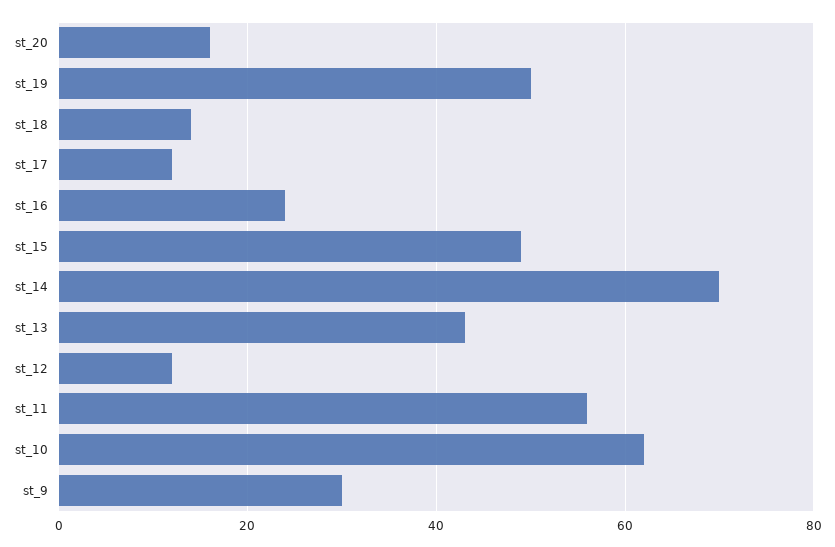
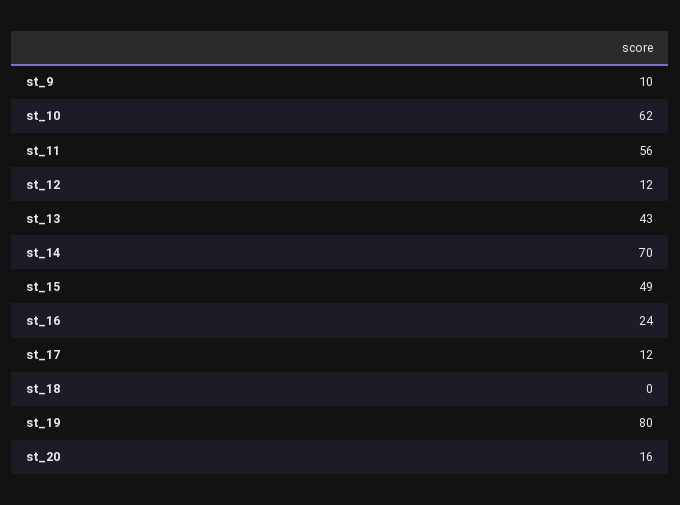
  {
    "st_20": 16,
-   "st_19": 50,
+   "st_19": 80,
-   "st_18": 15,
+   "st_18": 0,
    "st_17": 12,
    "st_16": 24,
    "st_15": 49,
    "st_14": 70,
    "st_13": 43,
    "st_12": 12,
    "st_11": 56,
    "st_10": 62,
-   "st_9": 30
+   "st_9": 10
  }

